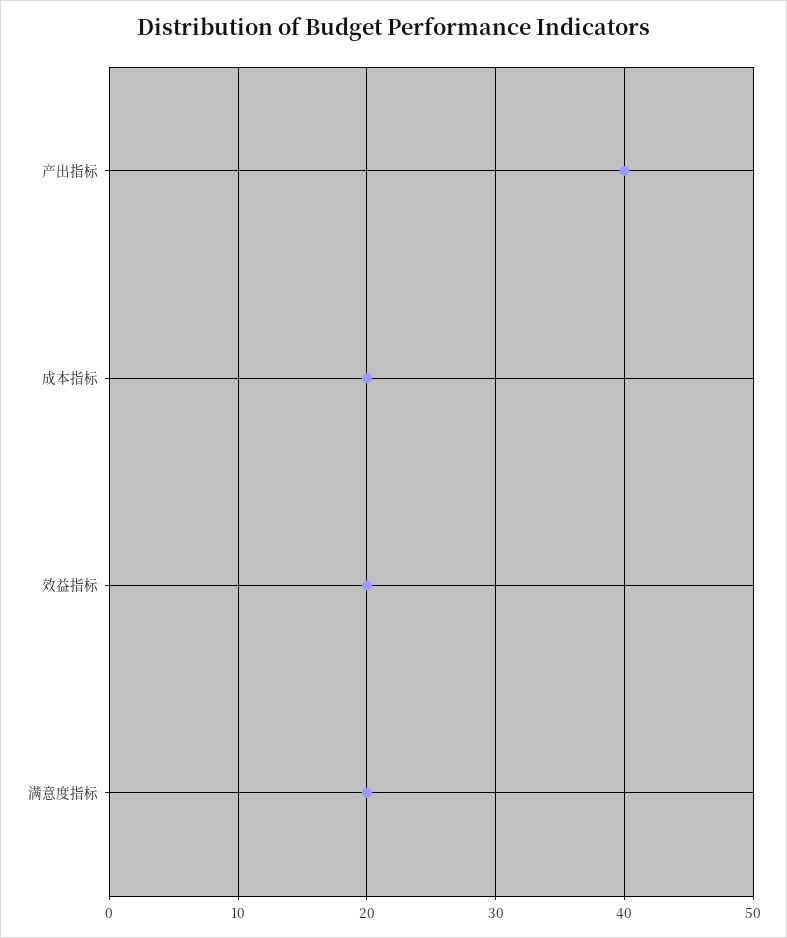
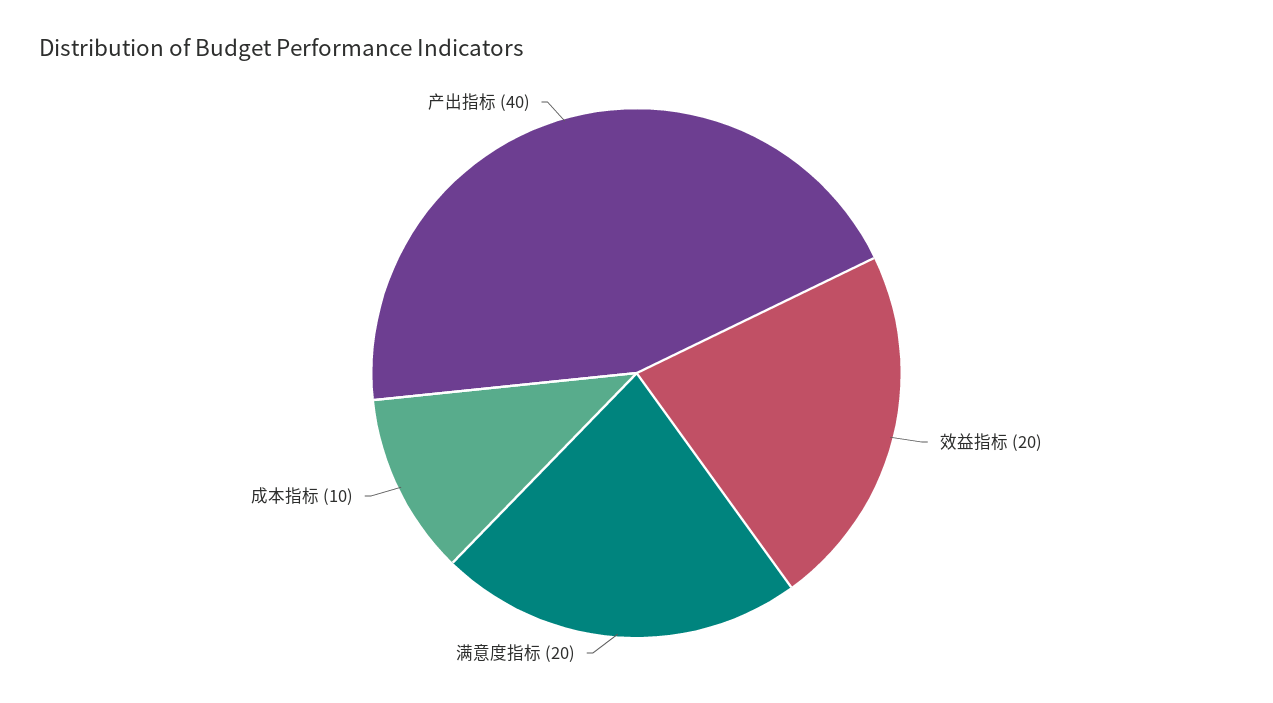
  {
    "产出指标": 40,
-   "成本指标": 20,
+   "成本指标": 10,
    "效益指标": 20,
    "满意度指标": 20
  }

